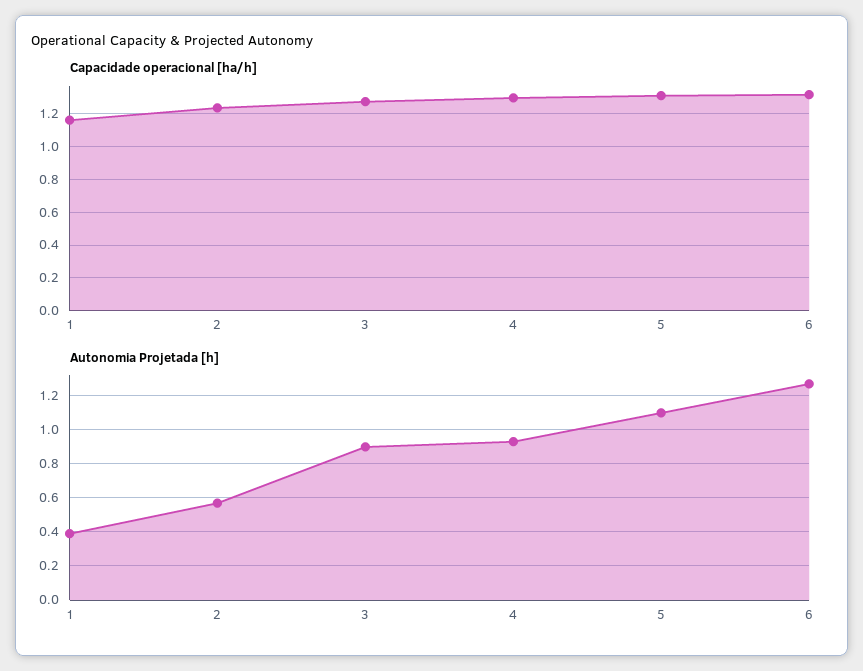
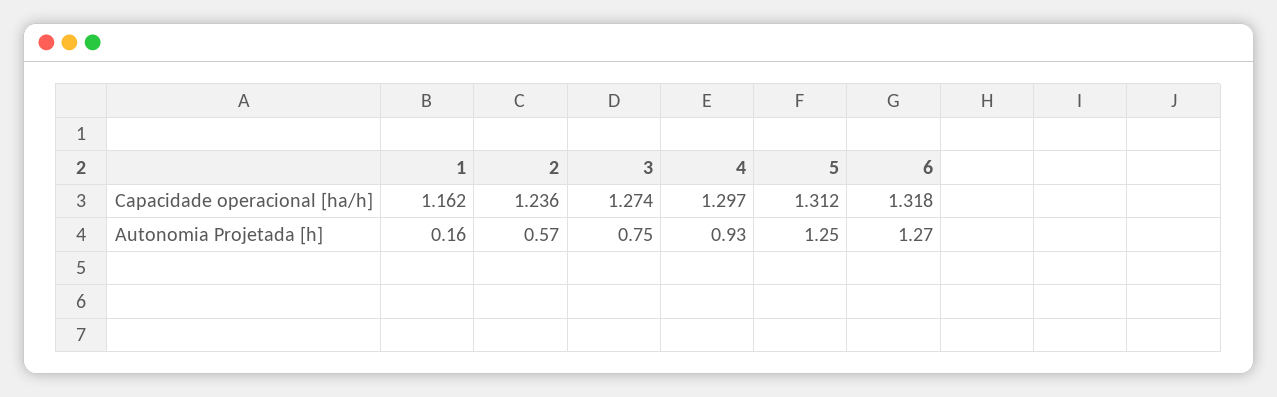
  {
    "Capacidade operacional [ha/h]": {
      "1": 1.162,
      "2": 1.236,
      "3": 1.274,
      "4": 1.297,
      "5": 1.312,
      "6": 1.318
    },
    "Autonomia Projetada [h]": {
-     "1": 0.4,
+     "1": 0.16,
      "2": 0.57,
-     "3": 0.9,
+     "3": 0.75,
      "4": 0.93,
-     "5": 1.1,
+     "5": 1.25,
      "6": 1.27
    }
  }

